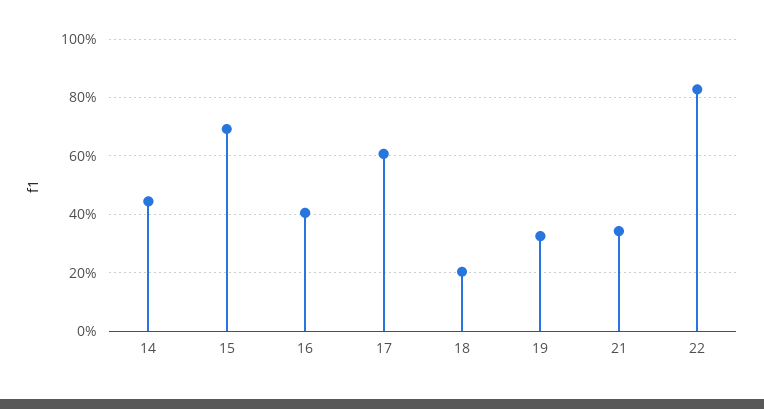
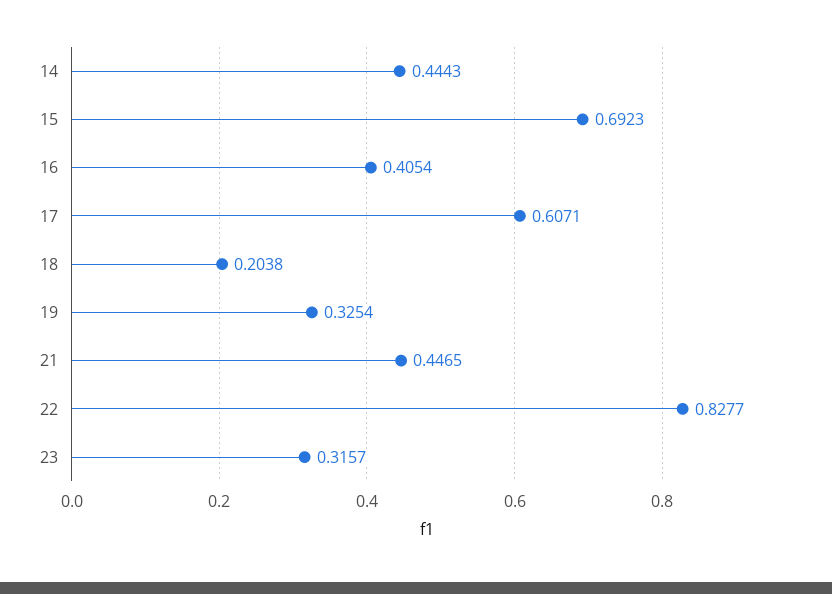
  {
    "14": 0.4443,
    "15": 0.6923,
    "16": 0.4054,
    "17": 0.6071,
    "18": 0.2038,
    "19": 0.3254,
-   "21": 0.35,
+   "21": 0.4465,
-   "22": 0.8277
+   "22": 0.8277,
+   "23": 0.3157
  }

